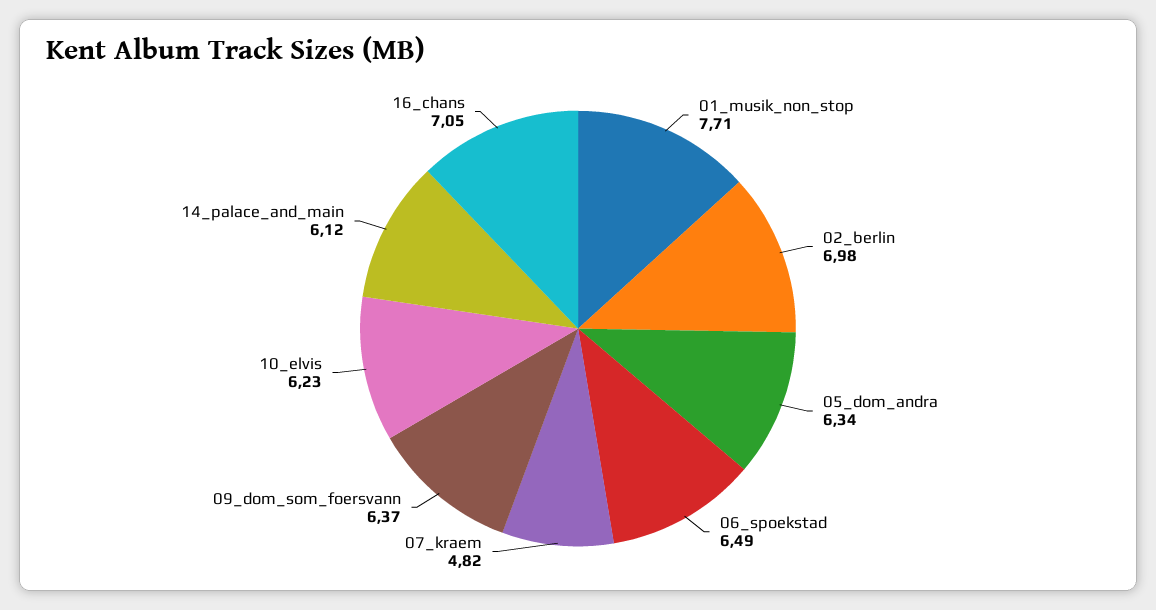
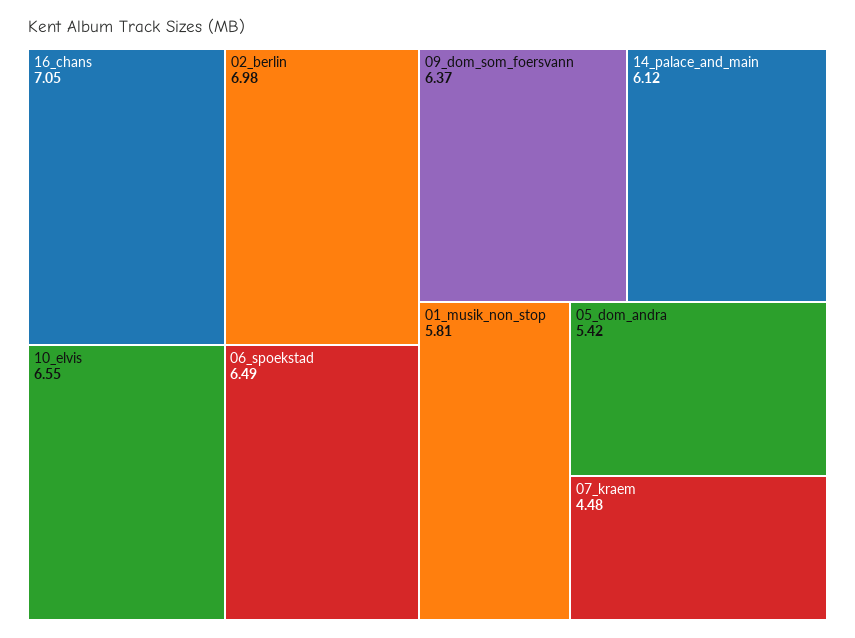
  {
-   "01_musik_non_stop": 7.71,
+   "01_musik_non_stop": 5.81,
    "02_berlin": 6.98,
-   "05_dom_andra": 6.34,
+   "05_dom_andra": 5.42,
    "06_spoekstad": 6.49,
-   "07_kraem": 4.82,
+   "07_kraem": 4.48,
    "09_dom_som_foersvann": 6.37,
-   "10_elvis": 6.23,
+   "10_elvis": 6.55,
    "14_palace_and_main": 6.12,
    "16_chans": 7.05
  }

